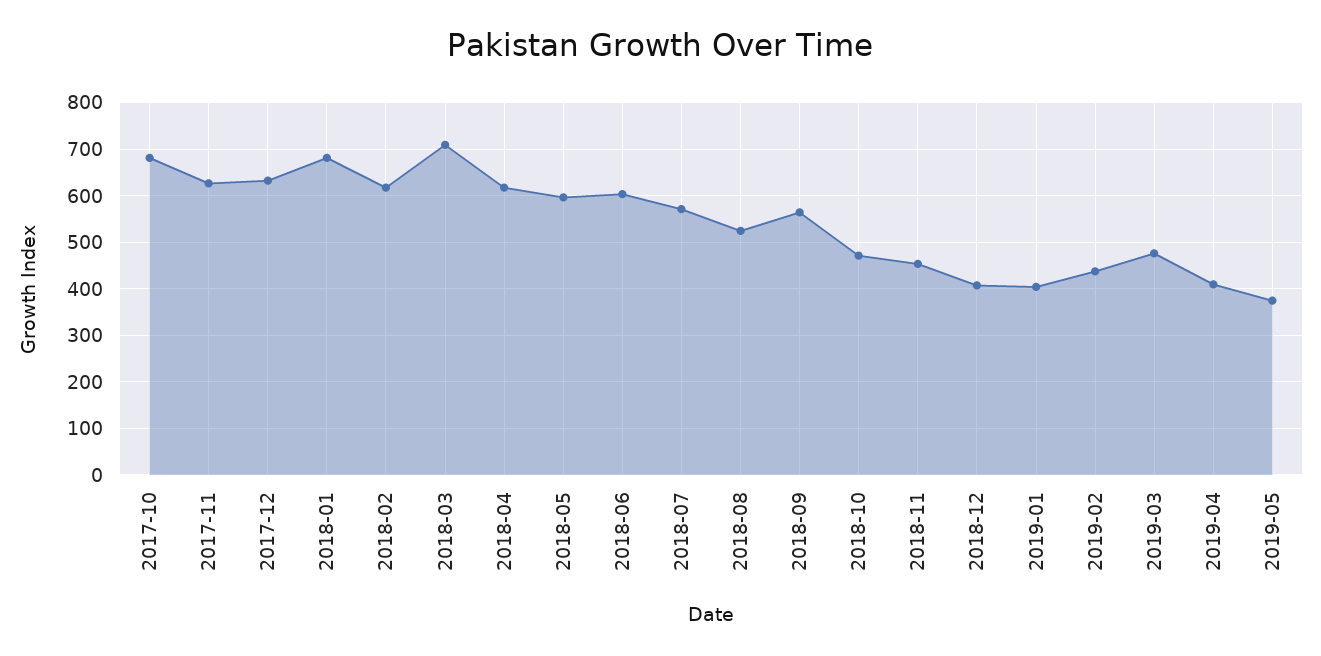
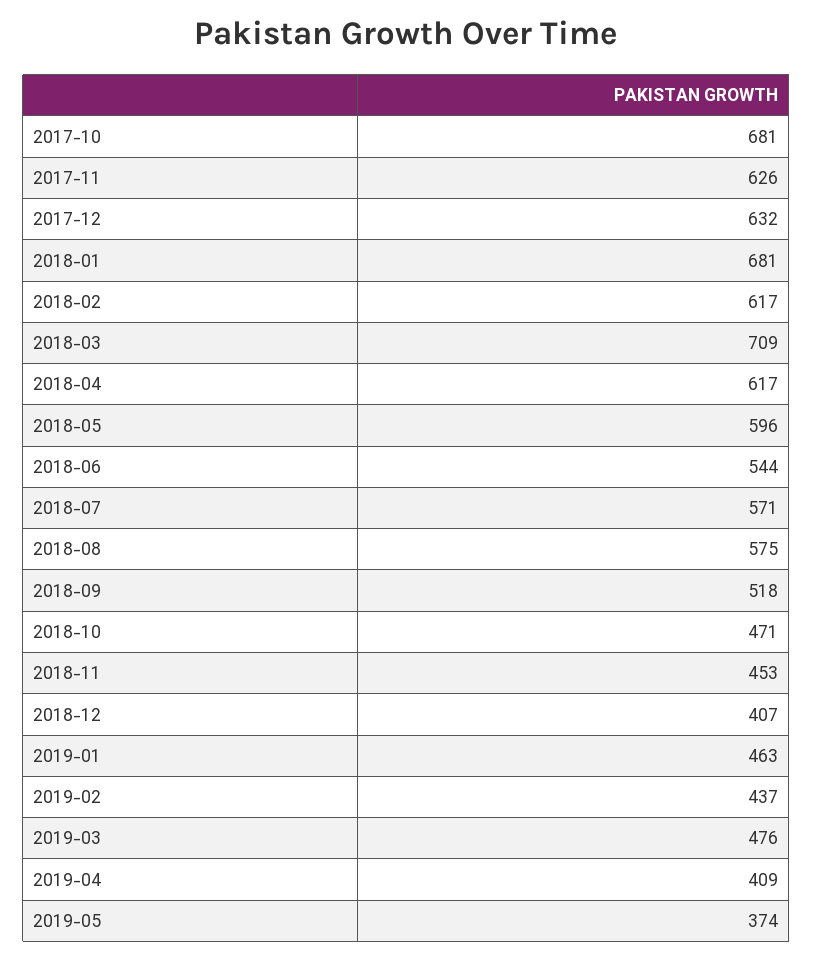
  {
    "2017-10": 681,
    "2017-11": 626,
    "2017-12": 632,
    "2018-01": 681,
    "2018-02": 617,
    "2018-03": 709,
    "2018-04": 617,
    "2018-05": 596,
-   "2018-06": 600,
+   "2018-06": 544,
    "2018-07": 571,
-   "2018-08": 520,
+   "2018-08": 575,
-   "2018-09": 560,
+   "2018-09": 518,
    "2018-10": 471,
    "2018-11": 453,
    "2018-12": 407,
-   "2019-01": 400,
+   "2019-01": 463,
    "2019-02": 437,
    "2019-03": 476,
    "2019-04": 409,
    "2019-05": 374
  }

